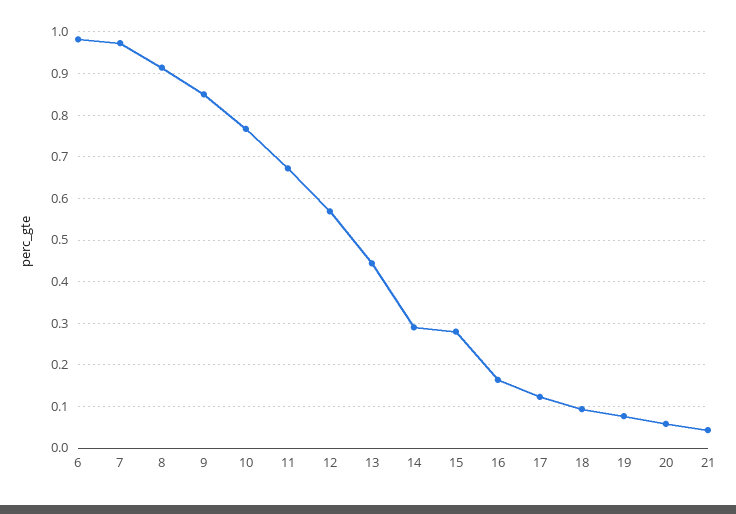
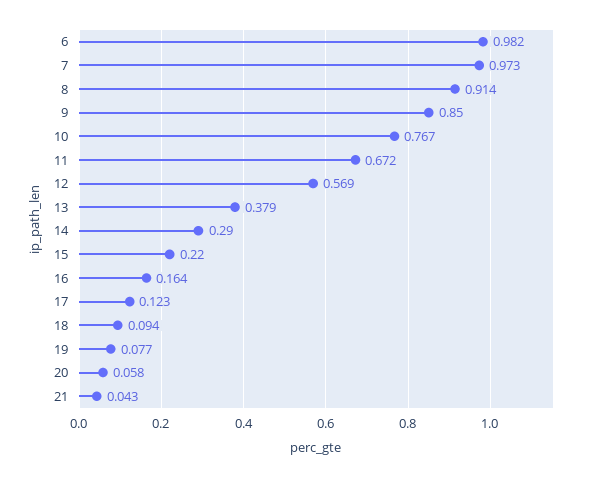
  {
    "6": 0.982,
    "7": 0.973,
    "8": 0.914,
    "9": 0.85,
    "10": 0.767,
    "11": 0.672,
    "12": 0.569,
-   "13": 0.44,
+   "13": 0.379,
    "14": 0.29,
-   "15": 0.28,
+   "15": 0.22,
    "16": 0.164,
    "17": 0.123,
    "18": 0.094,
    "19": 0.077,
    "20": 0.058,
    "21": 0.043
  }

